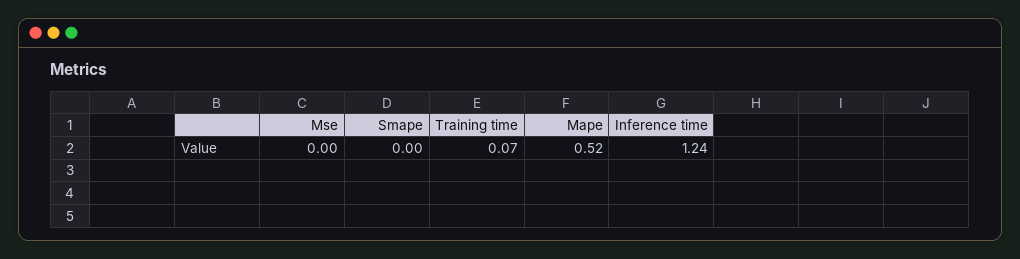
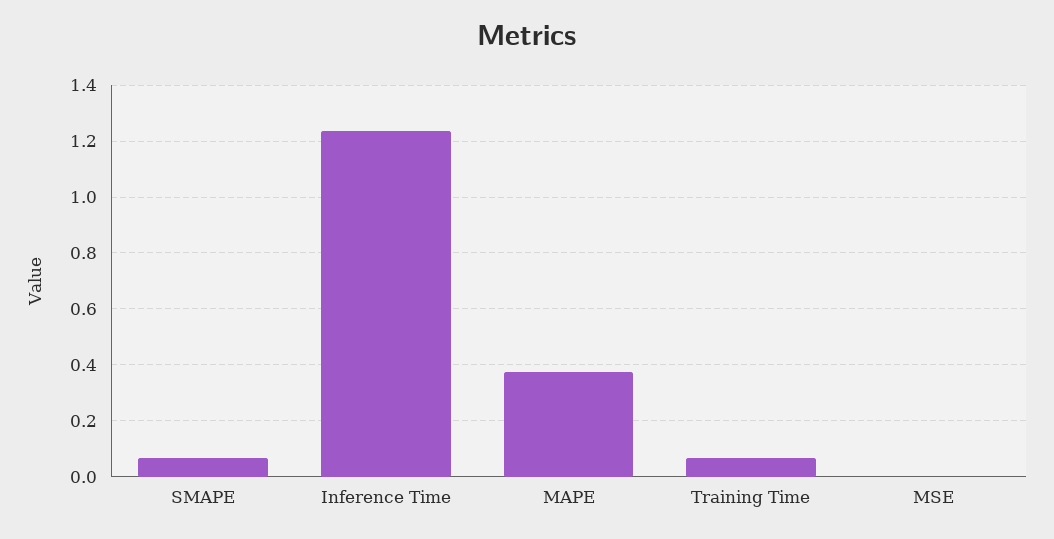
  {
    "Mse": 0,
-   "Smape": 0,
+   "Smape": 0.075,
    "Training time": 0.07,
-   "Mape": 0.52,
+   "Mape": 0.375,
    "Inference time": 1.24
  }

